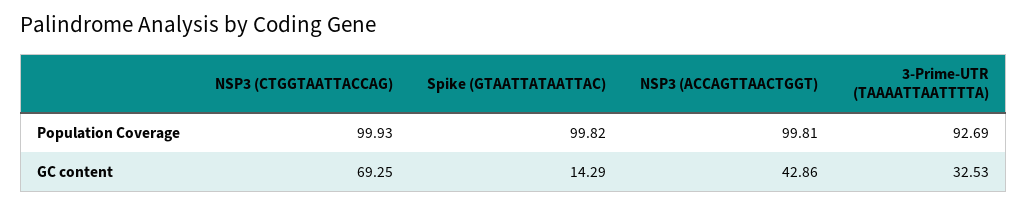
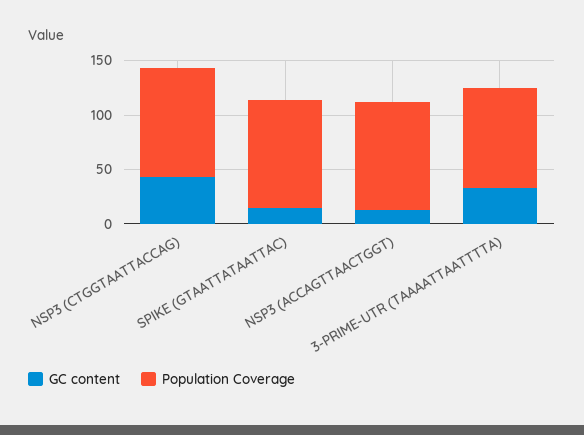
  {
    "Population Coverage": {
      "NSP3 (CTGGTAATTACCAG)": 99.93,
      "Spike (GTAATTATAATTAC)": 99.82,
      "NSP3 (ACCAGTTAACTGGT)": 99.81,
      "3-Prime-UTR (TAAAATTAATTTTA)": 92.69
    },
    "GC content": {
-     "NSP3 (CTGGTAATTACCAG)": 69.25,
+     "NSP3 (CTGGTAATTACCAG)": 40,
      "Spike (GTAATTATAATTAC)": 14.29,
-     "NSP3 (ACCAGTTAACTGGT)": 42.86,
+     "NSP3 (ACCAGTTAACTGGT)": 10,
      "3-Prime-UTR (TAAAATTAATTTTA)": 32.53
    }
  }

